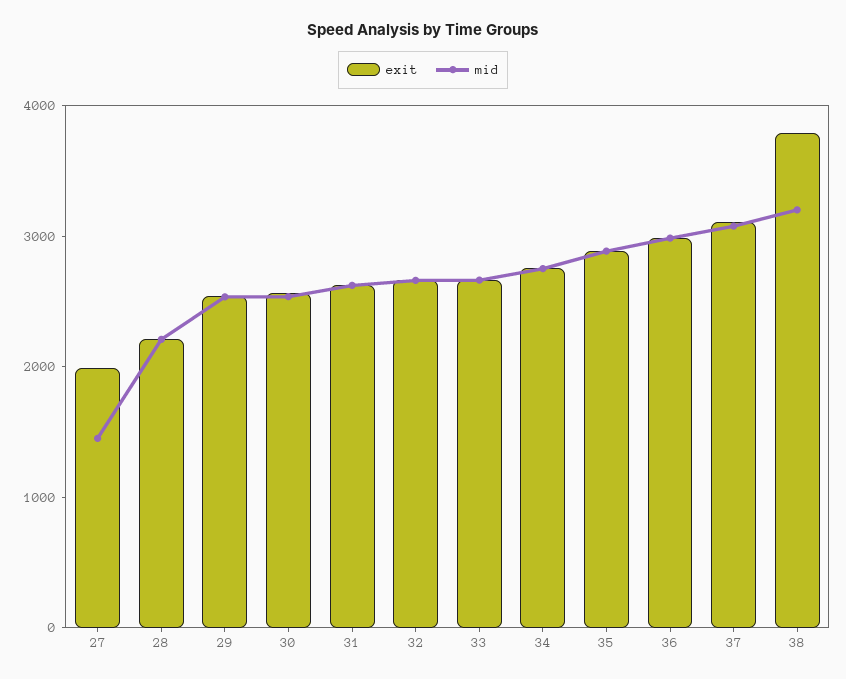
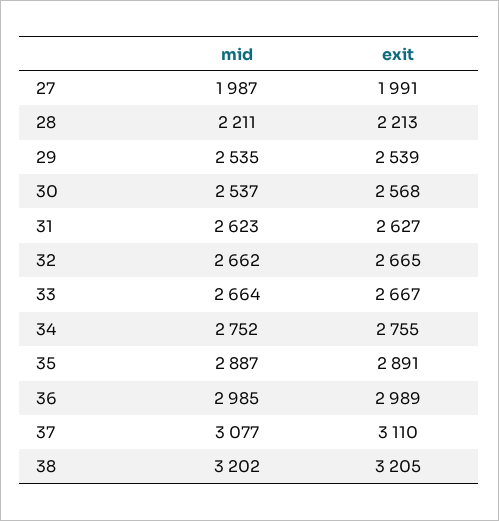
  {
    "exit": {
      "27": 1991,
      "28": 2213,
      "29": 2539,
      "30": 2568,
      "31": 2627,
      "32": 2665,
      "33": 2667,
      "34": 2755,
      "35": 2891,
      "36": 2989,
      "37": 3110,
-     "38": 3800
+     "38": 3205
    },
    "mid": {
-     "27": 1400,
+     "27": 1987,
      "28": 2211,
      "29": 2535,
      "30": 2537,
      "31": 2623,
      "32": 2662,
      "33": 2664,
      "34": 2752,
      "35": 2887,
      "36": 2985,
      "37": 3077,
      "38": 3202
    }
  }

